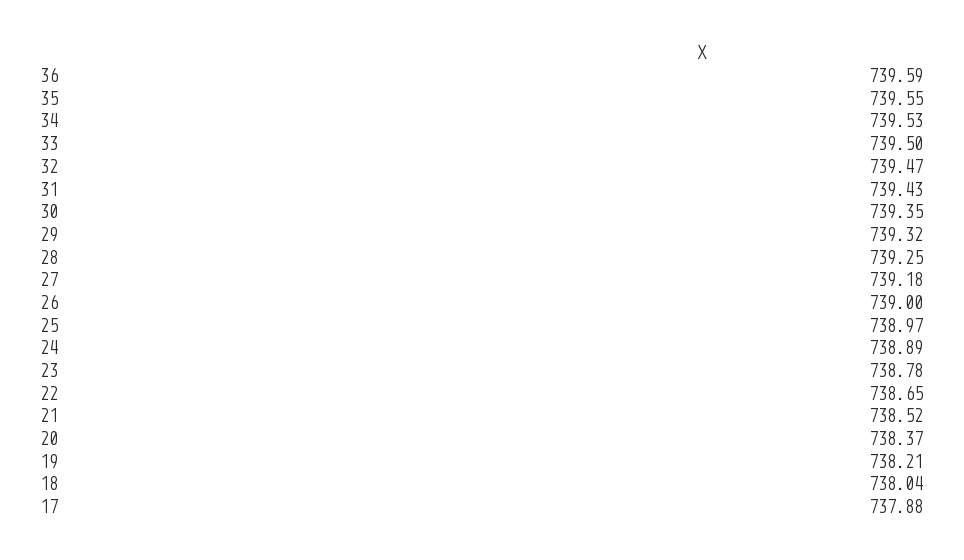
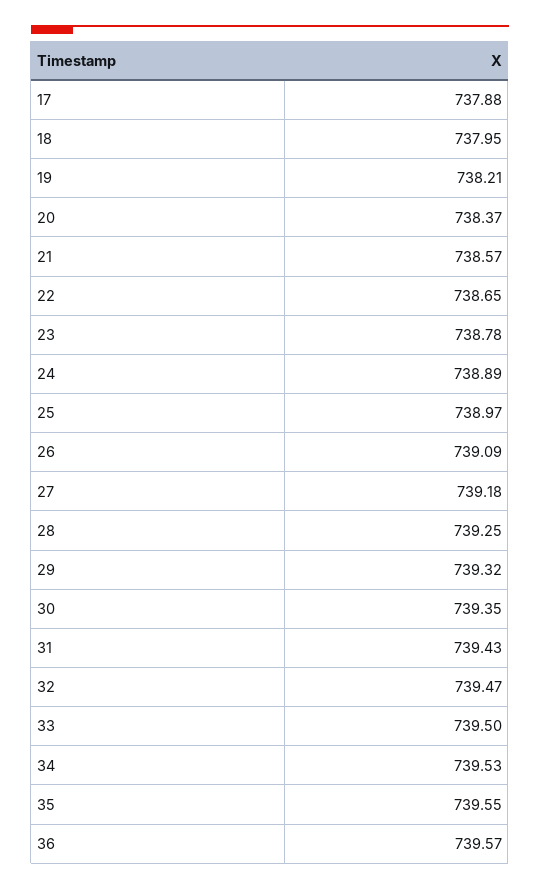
  {
-   "36": 739.59,
+   "36": 739.57,
    "35": 739.55,
    "34": 739.53,
    "33": 739.5,
    "32": 739.47,
    "31": 739.43,
    "30": 739.35,
    "29": 739.32,
    "28": 739.25,
    "27": 739.18,
-   "26": 739,
+   "26": 739.09,
    "25": 738.97,
    "24": 738.89,
    "23": 738.78,
    "22": 738.65,
-   "21": 738.52,
+   "21": 738.57,
    "20": 738.37,
    "19": 738.21,
-   "18": 738.04,
+   "18": 737.95,
    "17": 737.88
  }

